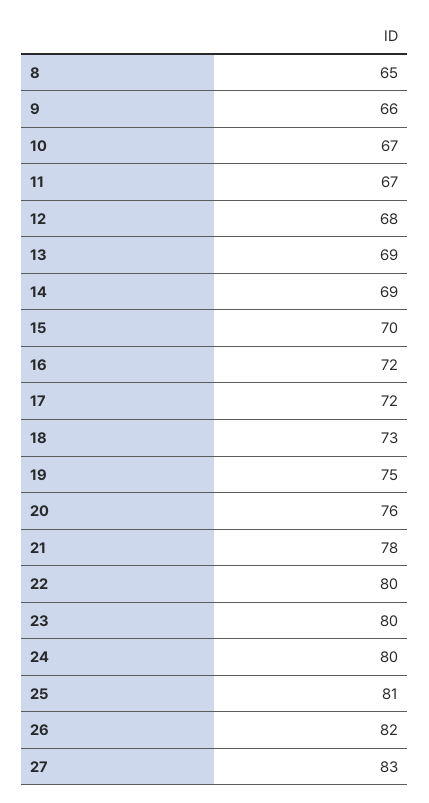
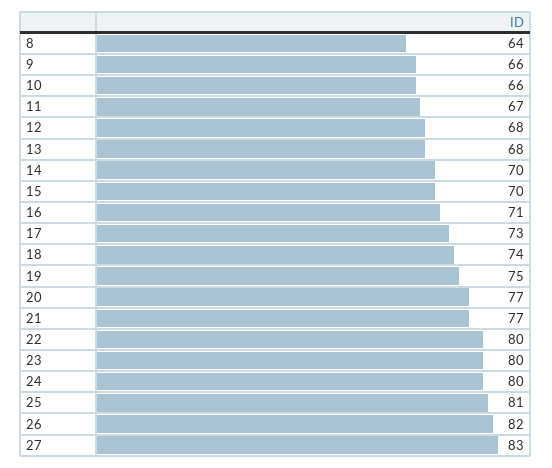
  {
-   "8": 65,
+   "8": 64,
    "9": 66,
-   "10": 67,
+   "10": 66,
    "11": 67,
    "12": 68,
-   "13": 69,
+   "13": 68,
-   "14": 69,
+   "14": 70,
    "15": 70,
-   "16": 72,
+   "16": 71,
-   "17": 72,
+   "17": 73,
-   "18": 73,
+   "18": 74,
    "19": 75,
-   "20": 76,
+   "20": 77,
-   "21": 78,
+   "21": 77,
    "22": 80,
    "23": 80,
    "24": 80,
    "25": 81,
    "26": 82,
    "27": 83
  }

